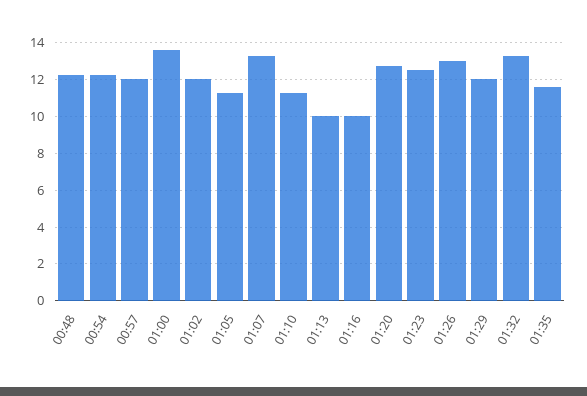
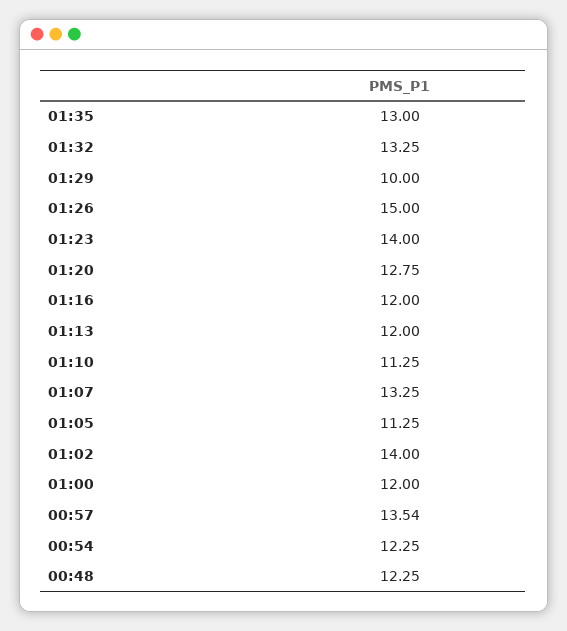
  {
    "00:48": 12.25,
    "00:54": 12.25,
-   "00:57": 12,
+   "00:57": 13.54,
-   "01:00": 13.5,
+   "01:00": 12,
-   "01:02": 12,
+   "01:02": 14,
    "01:05": 11.25,
    "01:07": 13.25,
    "01:10": 11.25,
-   "01:13": 10,
+   "01:13": 12,
-   "01:16": 10,
+   "01:16": 12,
    "01:20": 12.75,
-   "01:23": 12.5,
+   "01:23": 14,
-   "01:26": 13,
+   "01:26": 15,
-   "01:29": 12,
+   "01:29": 10,
    "01:32": 13.25,
-   "01:35": 11.5
+   "01:35": 13
  }

